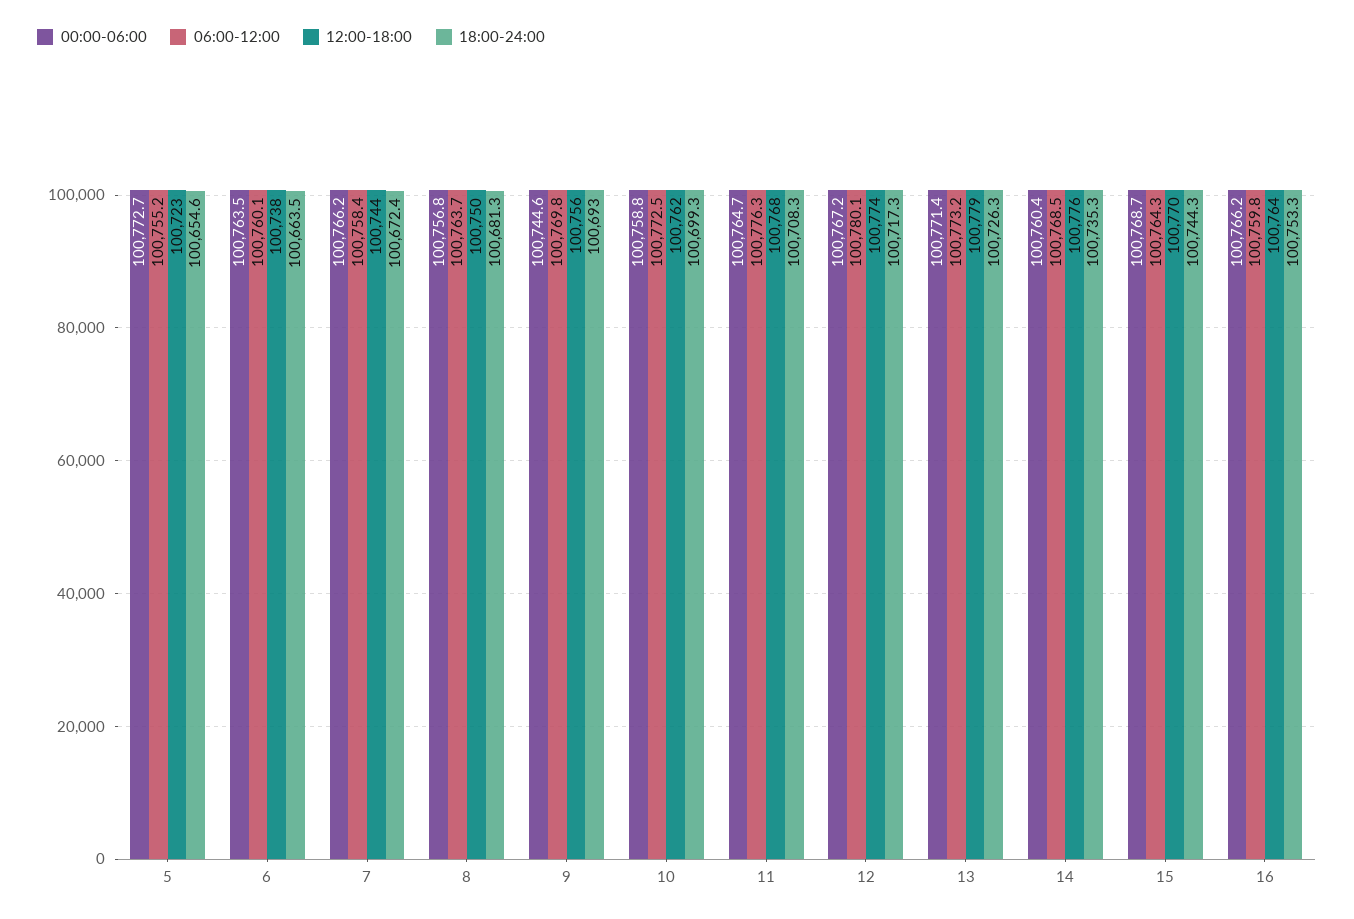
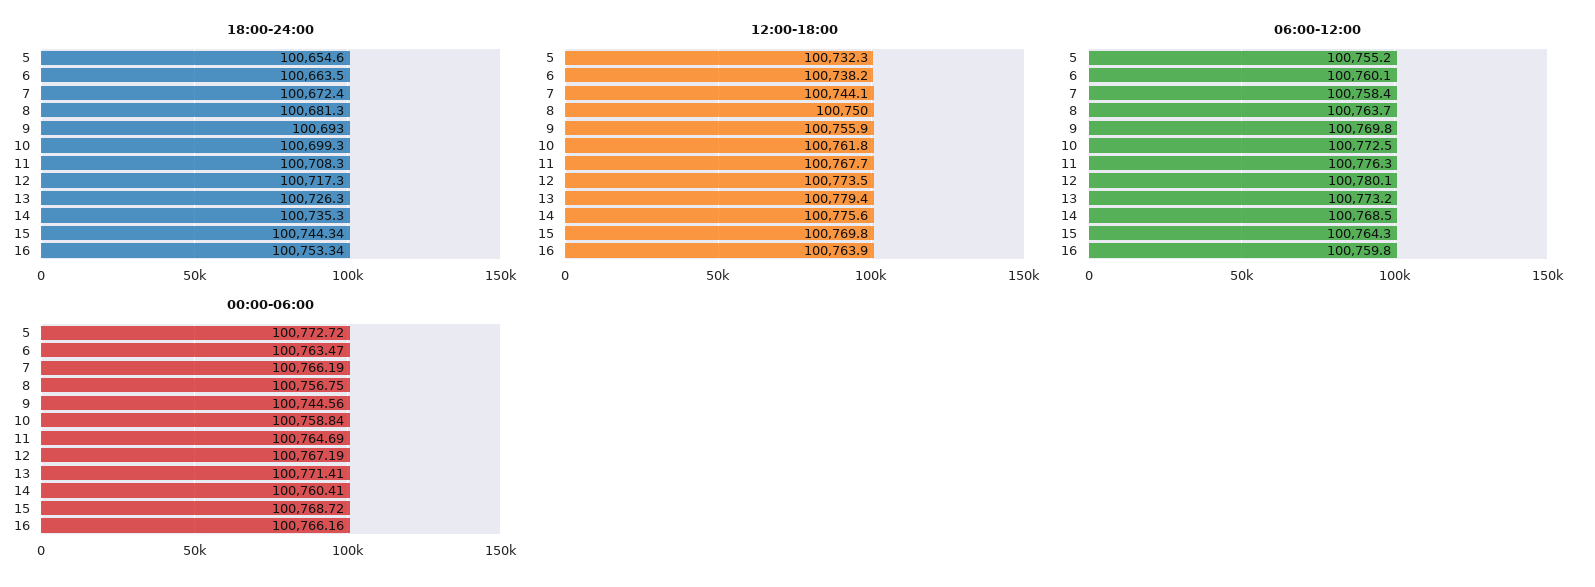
  {
    "00:00-06:00": {
      "5": 100772.72,
      "6": 100763.47,
      "7": 100766.19,
      "8": 100756.75,
      "9": 100744.56,
      "10": 100758.84,
      "11": 100764.69,
      "12": 100767.19,
      "13": 100771.41,
      "14": 100760.41,
      "15": 100768.72,
      "16": 100766.16
    },
    "06:00-12:00": {
      "5": 100755.2,
      "6": 100760.1,
      "7": 100758.4,
      "8": 100763.7,
      "9": 100769.8,
      "10": 100772.5,
      "11": 100776.3,
      "12": 100780.1,
      "13": 100773.2,
      "14": 100768.5,
      "15": 100764.3,
      "16": 100759.8
    },
    "12:00-18:00": {
-     "5": 100723,
+     "5": 100732.3,
      "6": 100738.2,
      "7": 100744.1,
      "8": 100750,
      "9": 100755.9,
      "10": 100761.8,
      "11": 100767.7,
      "12": 100773.5,
      "13": 100779.4,
      "14": 100775.6,
      "15": 100769.8,
      "16": 100763.9
    },
    "18:00-24:00": {
      "5": 100654.6,
      "6": 100663.5,
      "7": 100672.4,
      "8": 100681.3,
      "9": 100693,
      "10": 100699.3,
      "11": 100708.3,
      "12": 100717.3,
      "13": 100726.3,
      "14": 100735.3,
      "15": 100744.34,
      "16": 100753.34
    }
  }

